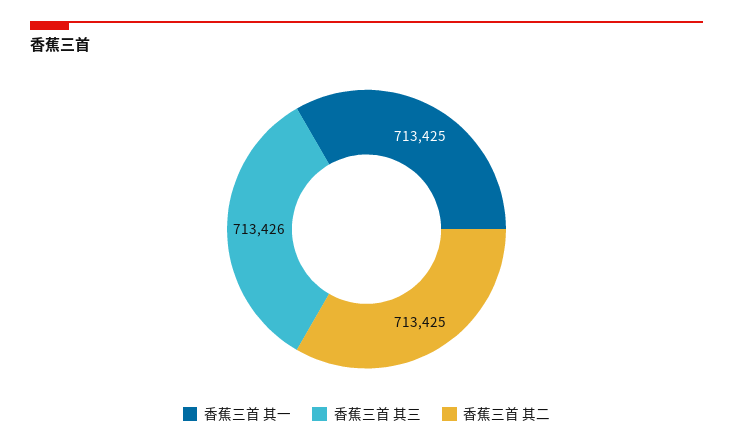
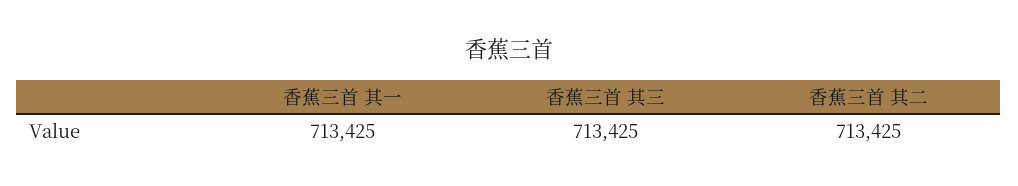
  {
    "香蕉三首 其一": 713425,
-   "香蕉三首 其三": 713426,
+   "香蕉三首 其三": 713425,
    "香蕉三首 其二": 713425
  }

